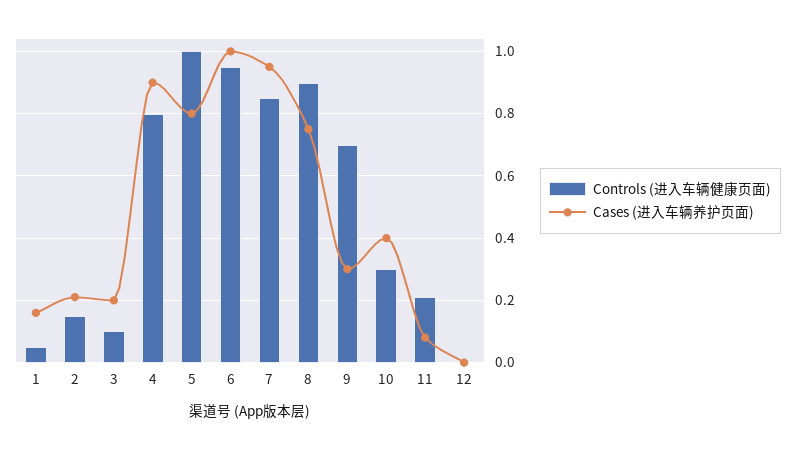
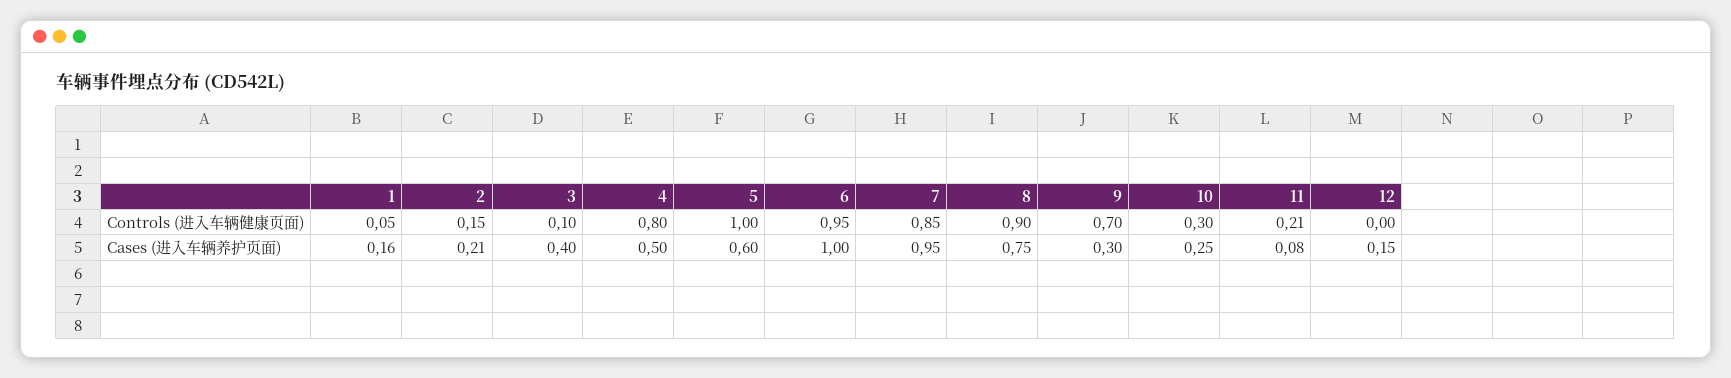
  {
    "Controls (进入车辆健康页面)": {
      "1": 0.05,
      "2": 0.15,
      "3": 0.1,
      "4": 0.8,
      "5": 1,
      "6": 0.95,
      "7": 0.85,
      "8": 0.9,
      "9": 0.7,
      "10": 0.3,
      "11": 0.21,
      "12": 0
    },
    "Cases (进入车辆养护页面)": {
      "1": 0.16,
      "2": 0.21,
-     "3": 0.2,
+     "3": 0.4,
-     "4": 0.9,
+     "4": 0.5,
-     "5": 0.8,
+     "5": 0.6,
      "6": 1,
      "7": 0.95,
      "8": 0.75,
      "9": 0.3,
-     "10": 0.4,
+     "10": 0.25,
      "11": 0.08,
-     "12": 0
+     "12": 0.15
    }
  }

